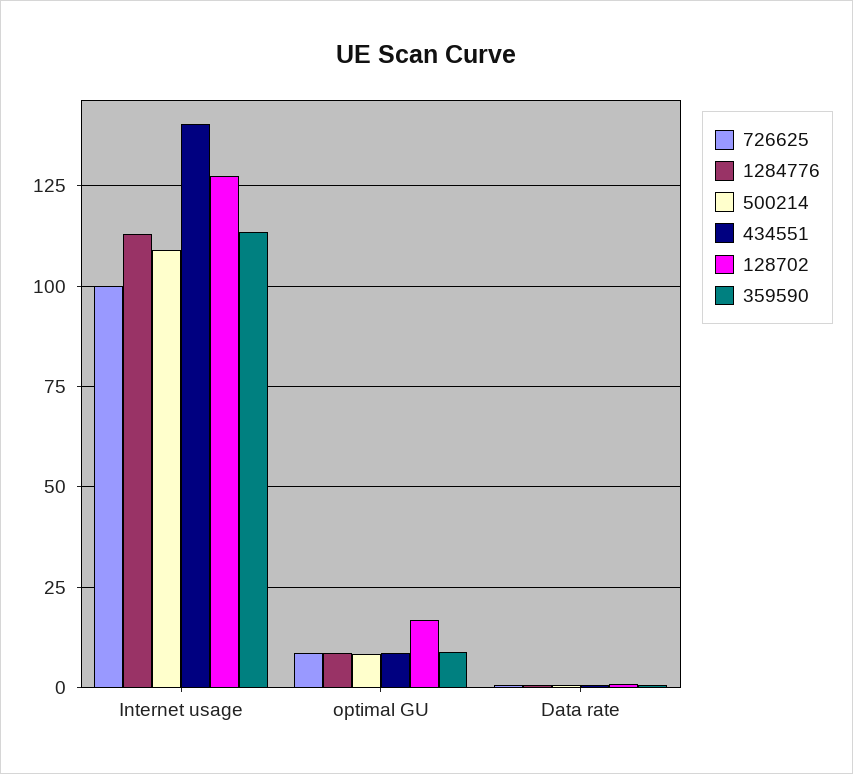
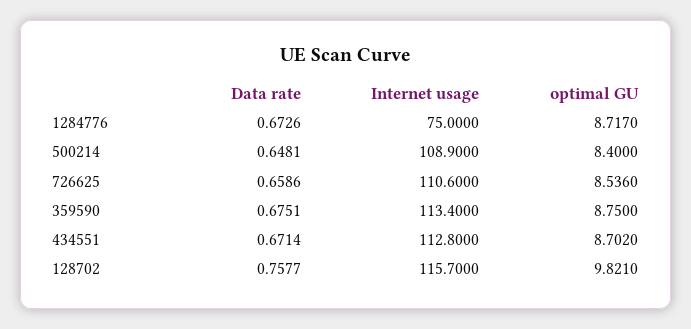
  {
    "726625": {
-     "Internet usage": 100,
+     "Internet usage": 110.6,
      "optimal GU": 8.536,
      "Data rate": 0.6586
    },
    "1284776": {
-     "Internet usage": 112.5,
+     "Internet usage": 75,
      "optimal GU": 8.717,
      "Data rate": 0.6726
    },
    "500214": {
      "Internet usage": 108.9,
      "optimal GU": 8.4,
      "Data rate": 0.6481
    },
    "434551": {
-     "Internet usage": 140,
+     "Internet usage": 112.8,
      "optimal GU": 8.702,
      "Data rate": 0.6714
    },
    "128702": {
-     "Internet usage": 127.5,
+     "Internet usage": 115.7,
-     "optimal GU": 17.5,
+     "optimal GU": 9.821,
      "Data rate": 0.7577
    },
    "359590": {
      "Internet usage": 113.4,
      "optimal GU": 8.75,
      "Data rate": 0.6751
    }
  }

